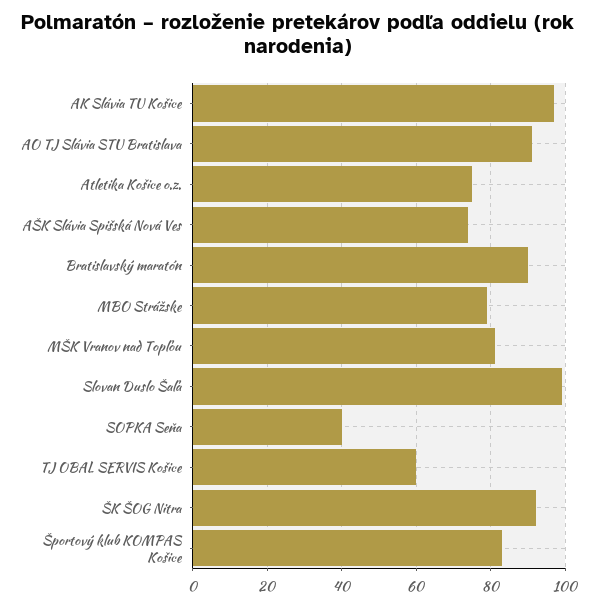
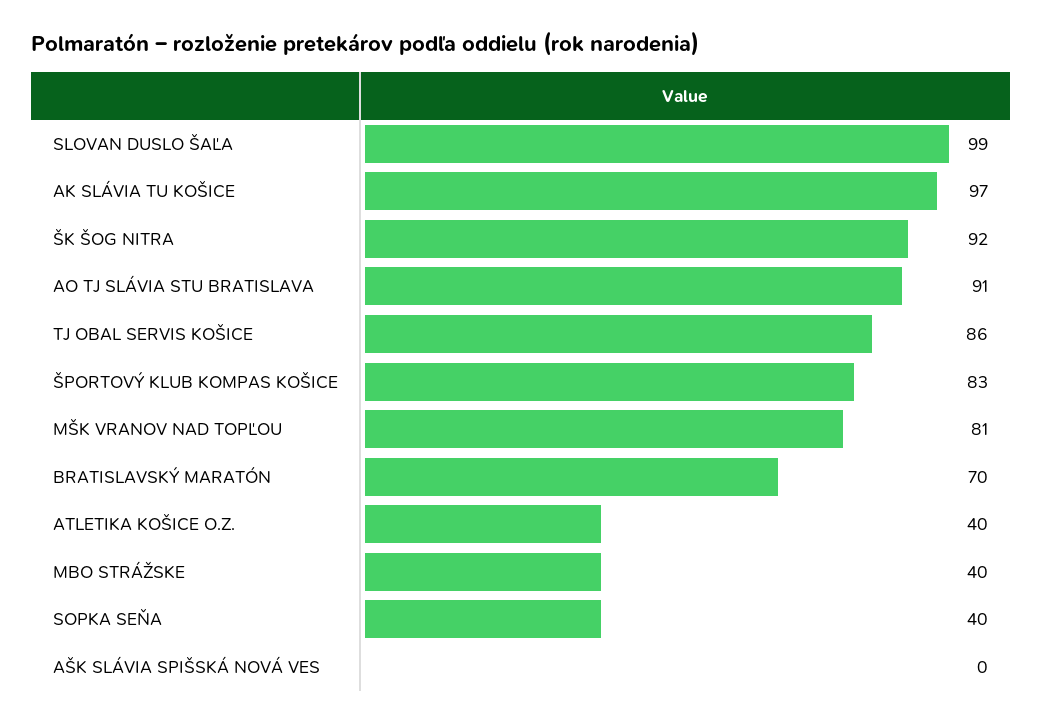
  {
    "AK Slávia TU Košice": 97,
    "AO TJ Slávia STU Bratislava": 91,
-   "Atletika Košice o.z.": 75,
+   "Atletika Košice o.z.": 40,
-   "AŠK Slávia Spišská Nová Ves": 75,
+   "AŠK Slávia Spišská Nová Ves": 0,
-   "Bratislavský maratón": 90,
+   "Bratislavský maratón": 70,
-   "MBO Strážske": 80,
+   "MBO Strážske": 40,
    "MŠK Vranov nad Topľou": 81,
    "Slovan Duslo Šaľa": 99,
    "SOPKA Seňa": 40,
-   "TJ OBAL SERVIS Košice": 60,
+   "TJ OBAL SERVIS Košice": 86,
    "ŠK ŠOG Nitra": 92,
    "Športový klub KOMPAS Košice": 83
  }

